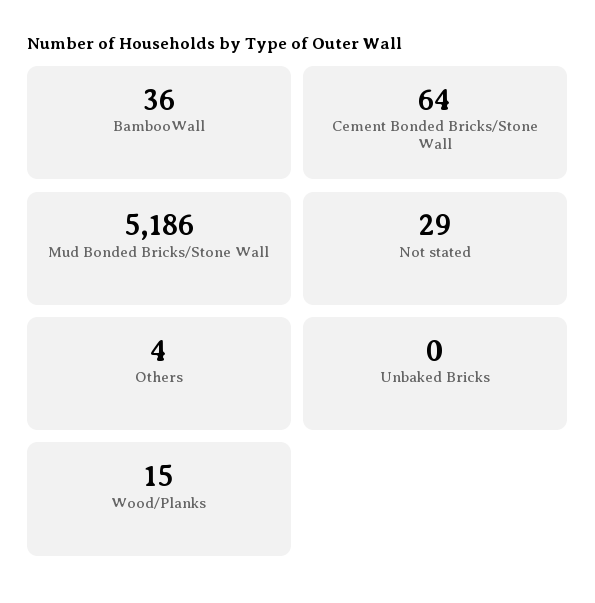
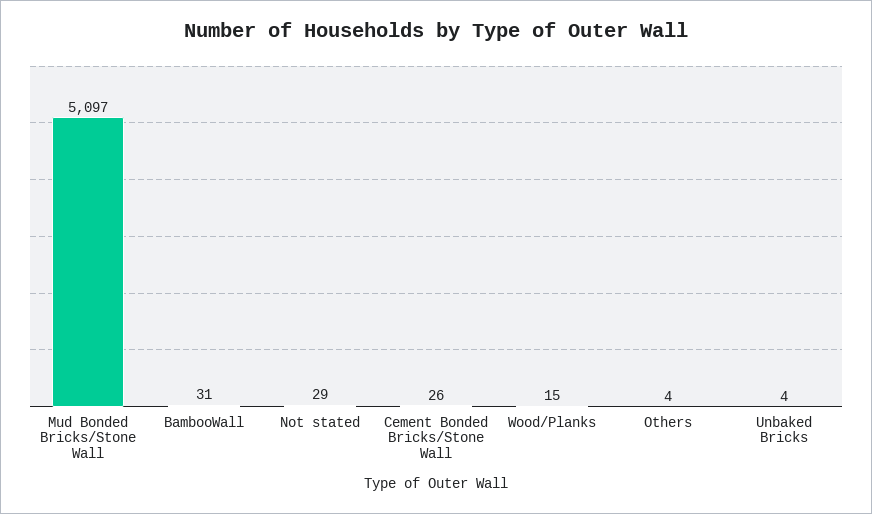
  {
-   "BambooWall": 36,
+   "BambooWall": 31,
-   "Cement Bonded Bricks/Stone Wall": 64,
+   "Cement Bonded Bricks/Stone Wall": 26,
-   "Mud Bonded Bricks/Stone Wall": 5186,
+   "Mud Bonded Bricks/Stone Wall": 5097,
    "Not stated": 29,
    "Others": 4,
-   "Unbaked Bricks": 0,
+   "Unbaked Bricks": 4,
    "Wood/Planks": 15
  }

